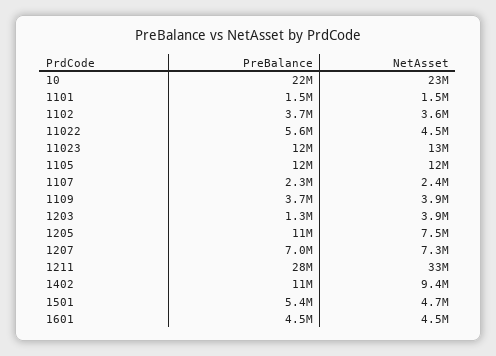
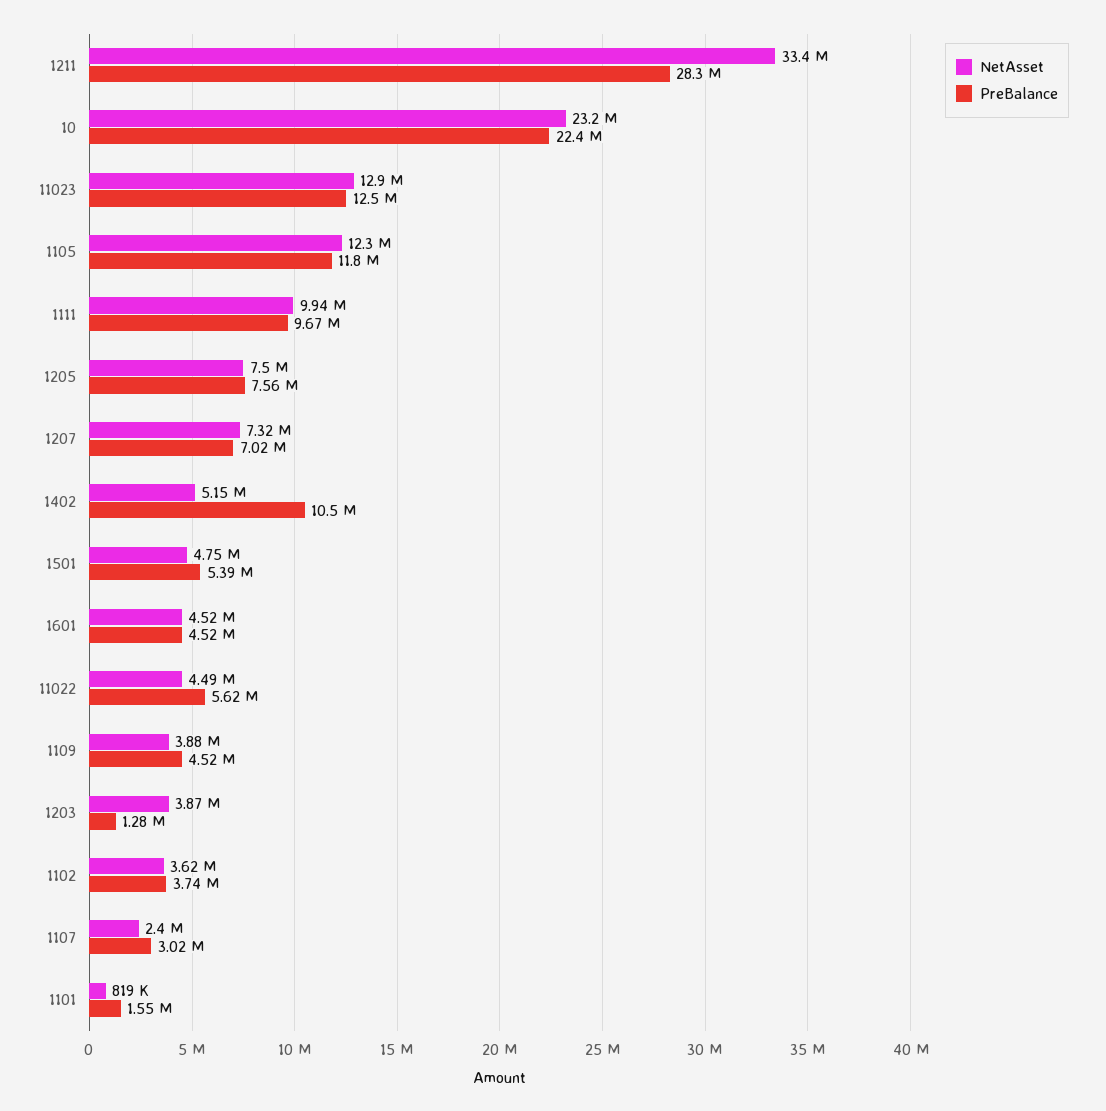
  {
    "PreBalance": {
      "10": 22400000,
      "1101": 1550000,
      "1102": 3740000,
      "11022": 5620000,
      "11023": 12500000,
      "1105": 11800000,
-     "1107": 2300000,
+     "1107": 3020000,
-     "1109": 3700000,
+     "1109": 4520000,
      "1203": 1280000,
-     "1205": 11000000,
+     "1205": 7560000,
      "1207": 7020000,
      "1211": 28300000,
      "1402": 10500000,
      "1501": 5390000,
-     "1601": 4520000
+     "1601": 4520000,
+     "1111": 9670000
    },
    "NetAsset": {
      "10": 23200000,
-     "1101": 1500000,
+     "1101": 819000,
      "1102": 3620000,
      "11022": 4490000,
      "11023": 12900000,
      "1105": 12300000,
      "1107": 2400000,
      "1109": 3880000,
      "1203": 3870000,
      "1205": 7500000,
      "1207": 7320000,
      "1211": 33400000,
-     "1402": 9400000,
+     "1402": 5150000,
      "1501": 4750000,
-     "1601": 4520000
+     "1601": 4520000,
+     "1111": 9940000
    }
  }

